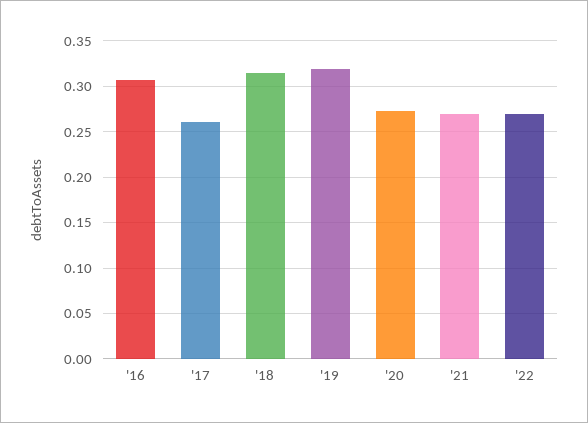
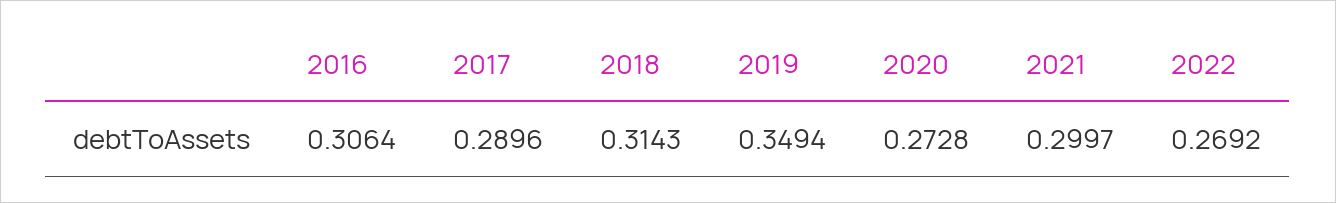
  {
    "'16": 0.3064,
-   "'17": 0.26,
+   "'17": 0.2896,
    "'18": 0.3143,
-   "'19": 0.32,
+   "'19": 0.3494,
    "'20": 0.2728,
-   "'21": 0.27,
+   "'21": 0.2997,
    "'22": 0.2692
  }

